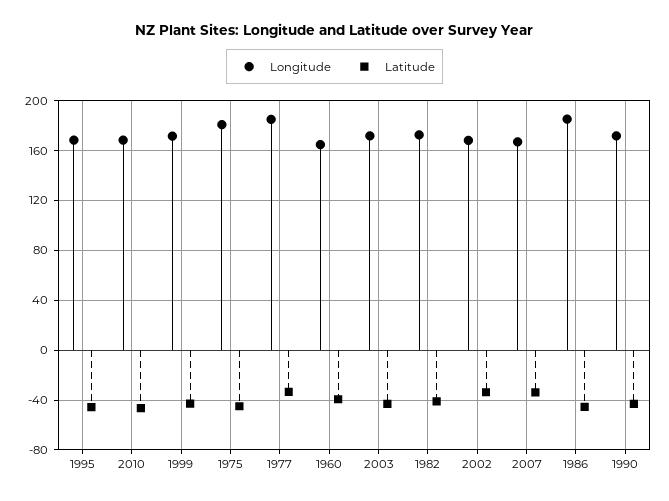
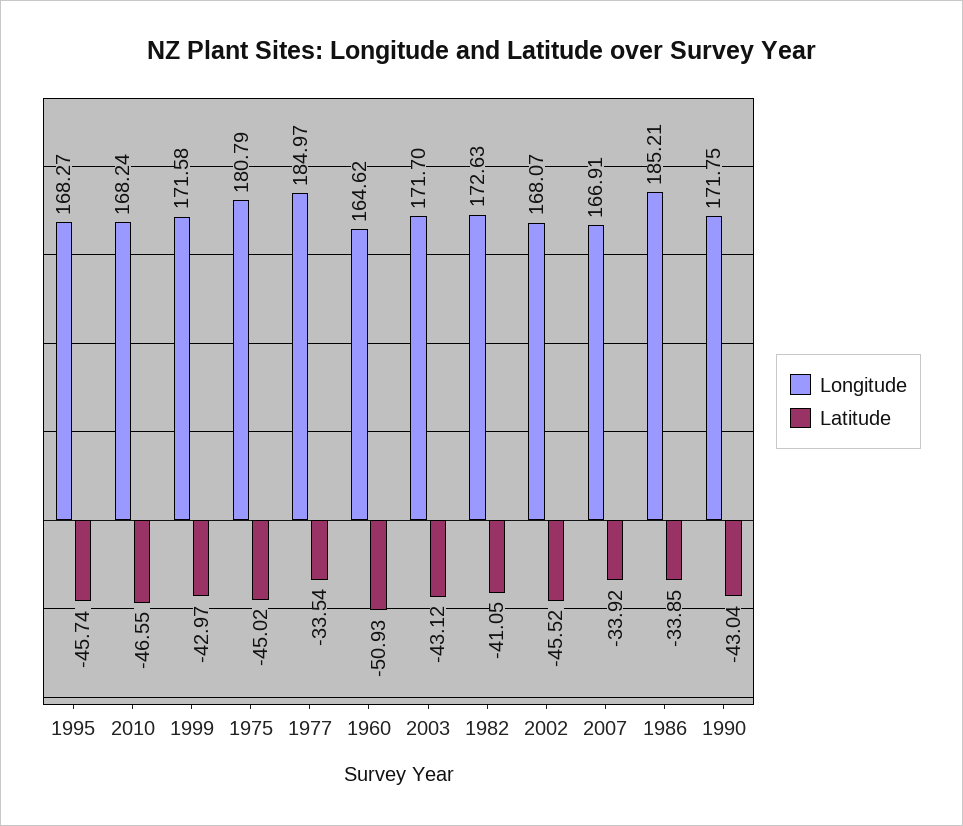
  {
    "Longitude": {
      "1995": 168.27,
      "2010": 168.24,
      "1999": 171.58,
      "1975": 180.79,
      "1977": 184.97,
      "1960": 164.62,
      "2003": 171.7,
      "1982": 172.63,
      "2002": 168.07,
      "2007": 166.91,
      "1986": 185.21,
      "1990": 171.75
    },
    "Latitude": {
      "1995": -45.74,
      "2010": -46.55,
      "1999": -42.97,
      "1975": -45.02,
      "1977": -33.54,
-     "1960": -40,
+     "1960": -50.93,
      "2003": -43.12,
      "1982": -41.05,
-     "2002": -35,
+     "2002": -45.52,
      "2007": -33.92,
-     "1986": -45,
+     "1986": -33.85,
      "1990": -43.04
    }
  }

